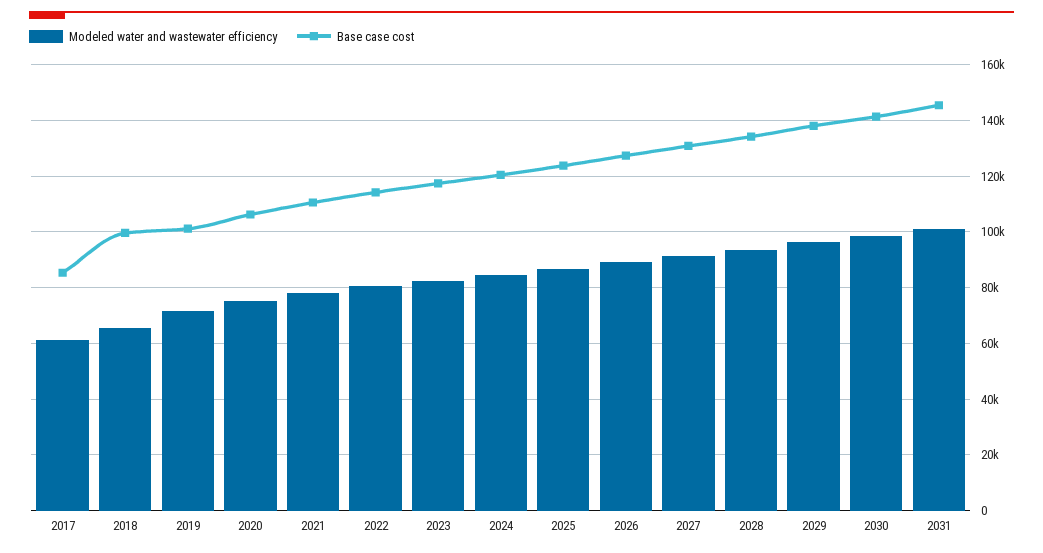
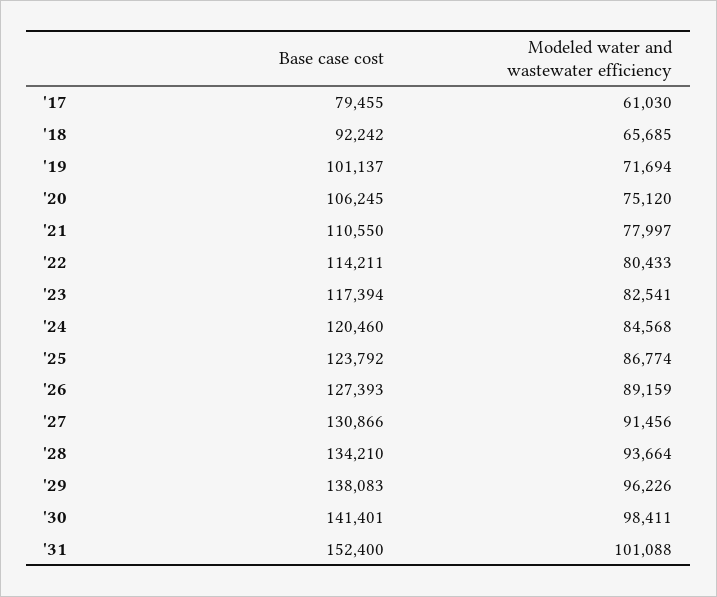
  {
    "Modeled water and wastewater efficiency": {
      "2017": 61030,
      "2018": 65685,
      "2019": 71694,
      "2020": 75120,
      "2021": 77997,
      "2022": 80433,
      "2023": 82541,
      "2024": 84568,
      "2025": 86774,
      "2026": 89159,
      "2027": 91456,
      "2028": 93664,
      "2029": 96226,
      "2030": 98411,
      "2031": 101088
    },
    "Base case cost": {
-     "2017": 85000,
+     "2017": 79455,
-     "2018": 100000,
+     "2018": 92242,
      "2019": 101137,
      "2020": 106245,
      "2021": 110550,
      "2022": 114211,
      "2023": 117394,
      "2024": 120460,
      "2025": 123792,
      "2026": 127393,
      "2027": 130866,
      "2028": 134210,
      "2029": 138083,
      "2030": 141401,
-     "2031": 145000
+     "2031": 152400
    }
  }

